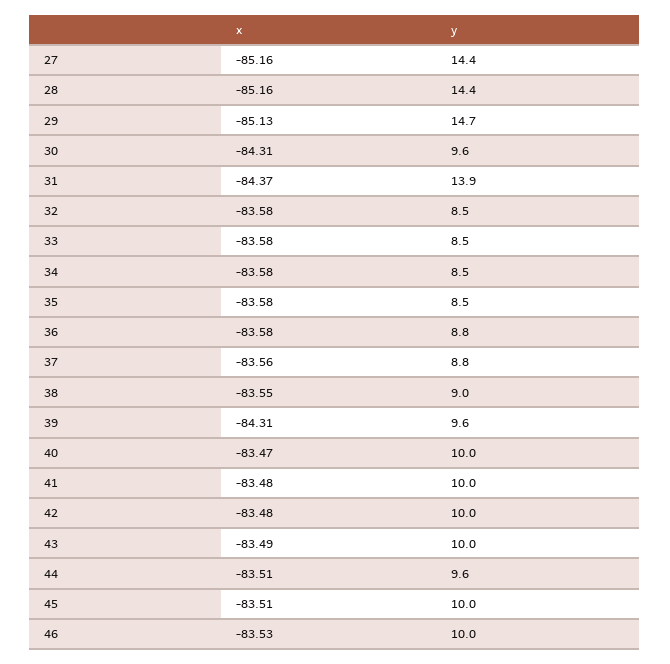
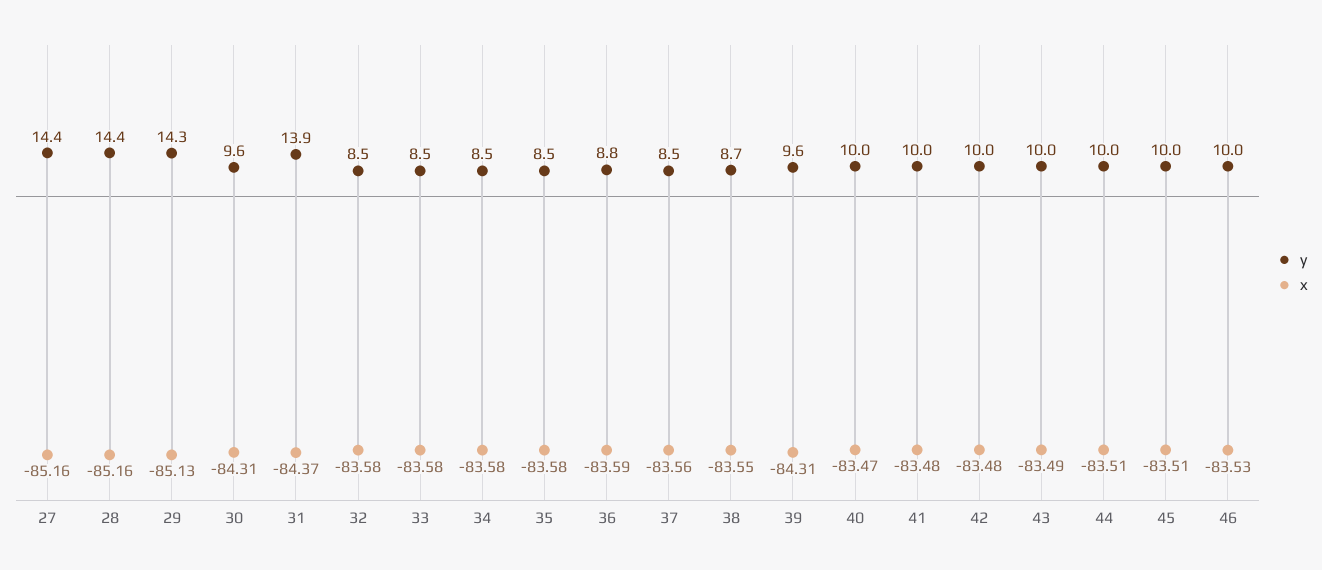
  {
    "x": {
      "27": -85.16,
      "28": -85.16,
      "29": -85.13,
      "30": -84.31,
      "31": -84.37,
      "32": -83.58,
      "33": -83.58,
      "34": -83.58,
      "35": -83.58,
-     "36": -83.58,
+     "36": -83.59,
      "37": -83.56,
      "38": -83.55,
      "39": -84.31,
      "40": -83.47,
      "41": -83.48,
      "42": -83.48,
      "43": -83.49,
      "44": -83.51,
      "45": -83.51,
      "46": -83.53
    },
    "y": {
      "27": 14.4,
      "28": 14.4,
-     "29": 14.7,
+     "29": 14.3,
      "30": 9.6,
      "31": 13.9,
      "32": 8.5,
      "33": 8.5,
      "34": 8.5,
      "35": 8.5,
      "36": 8.8,
-     "37": 8.8,
+     "37": 8.5,
-     "38": 9,
+     "38": 8.7,
      "39": 9.6,
      "40": 10,
      "41": 10,
      "42": 10,
      "43": 10,
-     "44": 9.6,
+     "44": 10,
      "45": 10,
      "46": 10
    }
  }

